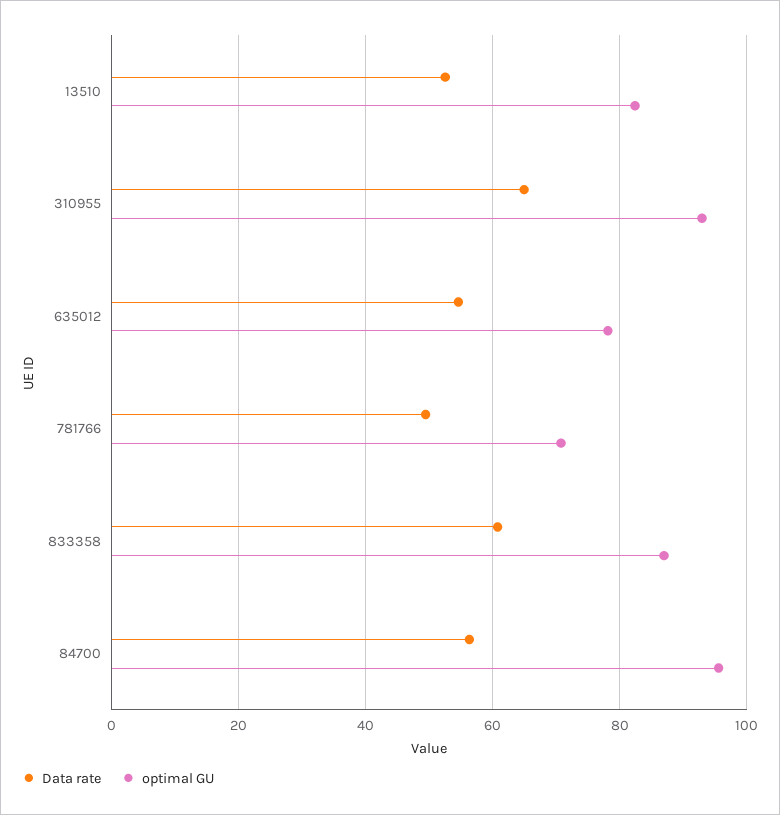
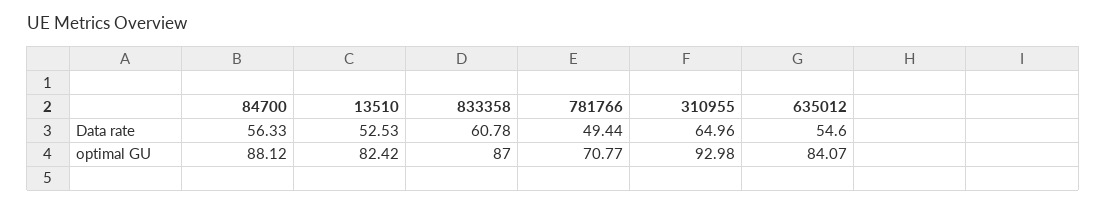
  {
    "Data rate": {
      "13510": 52.53,
      "310955": 64.96,
      "635012": 54.6,
      "781766": 49.44,
      "833358": 60.78,
      "84700": 56.33
    },
    "optimal GU": {
      "13510": 82.42,
      "310955": 92.98,
-     "635012": 78,
+     "635012": 84.07,
      "781766": 70.77,
      "833358": 87,
-     "84700": 96
+     "84700": 88.12
    }
  }

